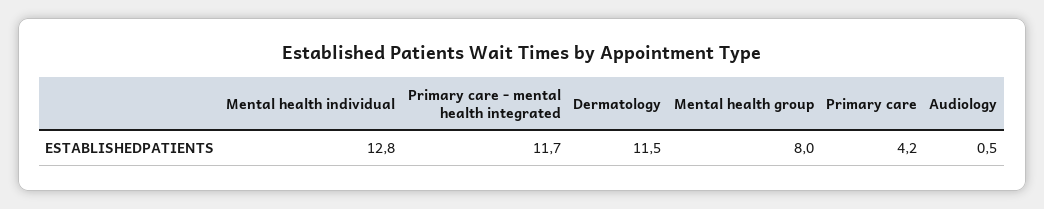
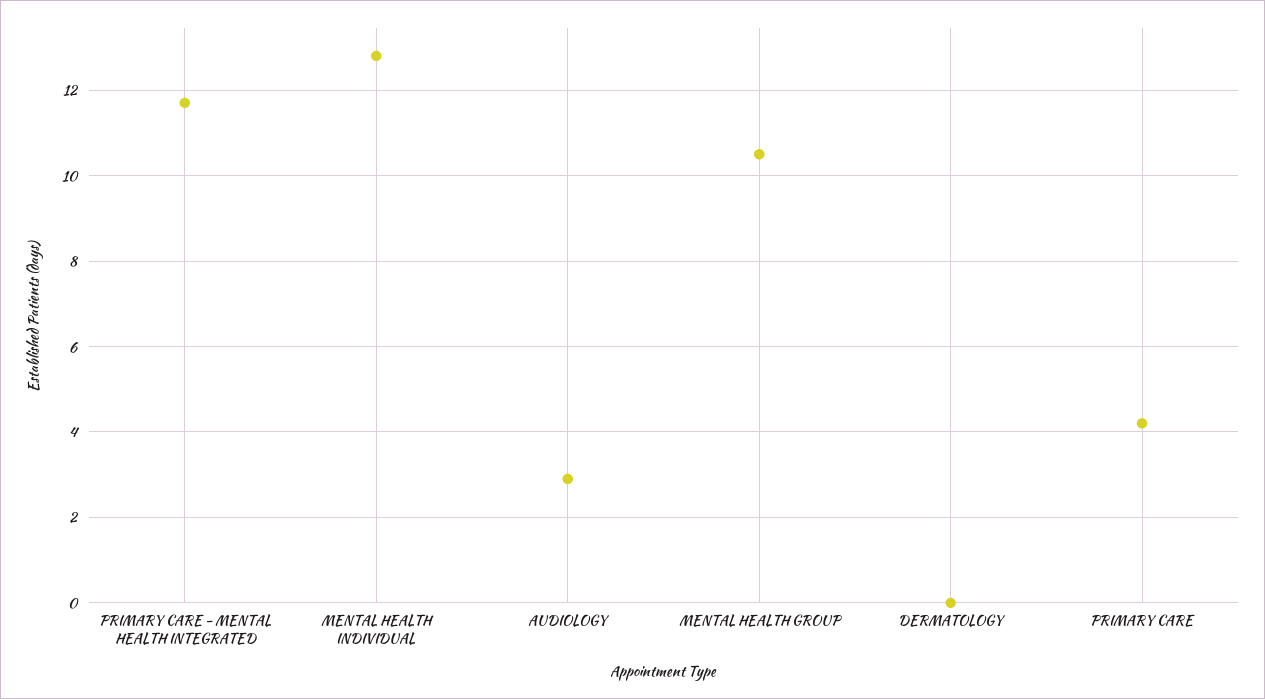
  {
    "Mental health individual": 12.8,
    "Primary care - mental health integrated": 11.7,
-   "Dermatology": 11.5,
+   "Dermatology": 0,
-   "Mental health group": 8,
+   "Mental health group": 10.5,
    "Primary care": 4.2,
-   "Audiology": 0.5
+   "Audiology": 3
  }

